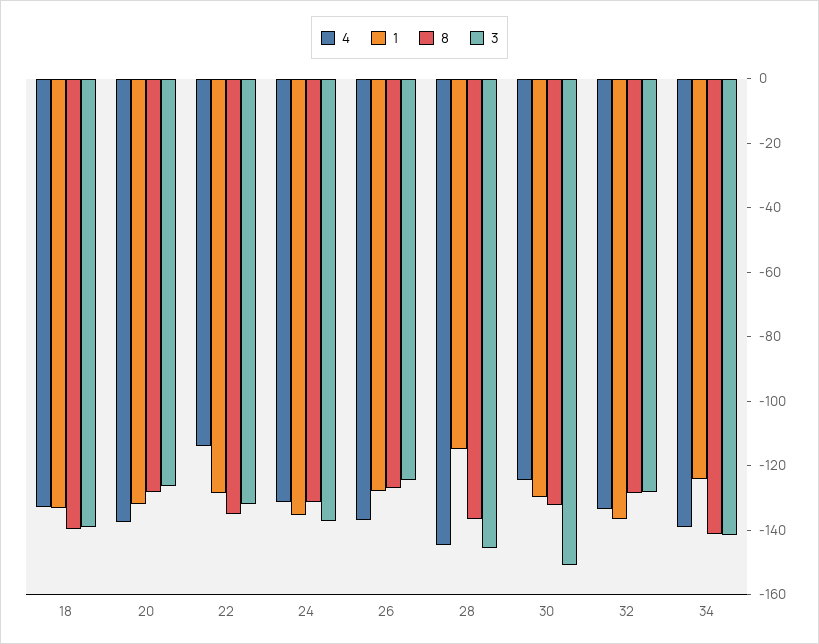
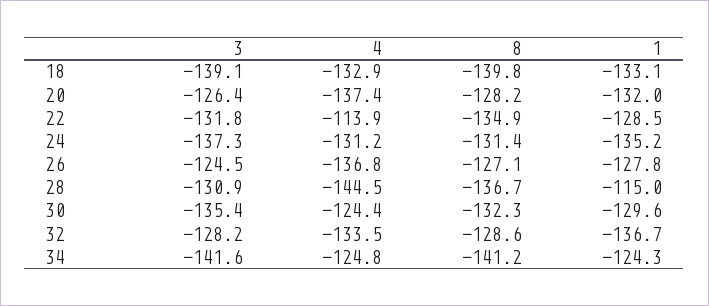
  {
    "4": {
      "18": -132.9,
      "20": -137.4,
      "22": -113.9,
      "24": -131.2,
      "26": -136.8,
      "28": -144.5,
      "30": -124.4,
      "32": -133.5,
-     "34": -140
+     "34": -124.8
    },
    "1": {
      "18": -133.1,
      "20": -132,
      "22": -128.5,
      "24": -135.2,
      "26": -127.8,
      "28": -115,
      "30": -129.6,
      "32": -136.7,
      "34": -124.3
    },
    "8": {
      "18": -139.8,
      "20": -128.2,
      "22": -134.9,
      "24": -131.4,
      "26": -127.1,
      "28": -136.7,
      "30": -132.3,
      "32": -128.6,
      "34": -141.2
    },
    "3": {
      "18": -139.1,
      "20": -126.4,
      "22": -131.8,
      "24": -137.3,
      "26": -124.5,
-     "28": -145,
+     "28": -130.9,
-     "30": -150,
+     "30": -135.4,
      "32": -128.2,
      "34": -141.6
    }
  }

